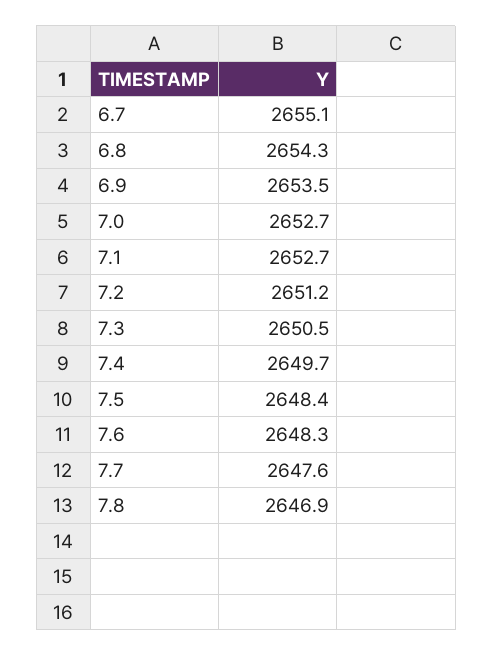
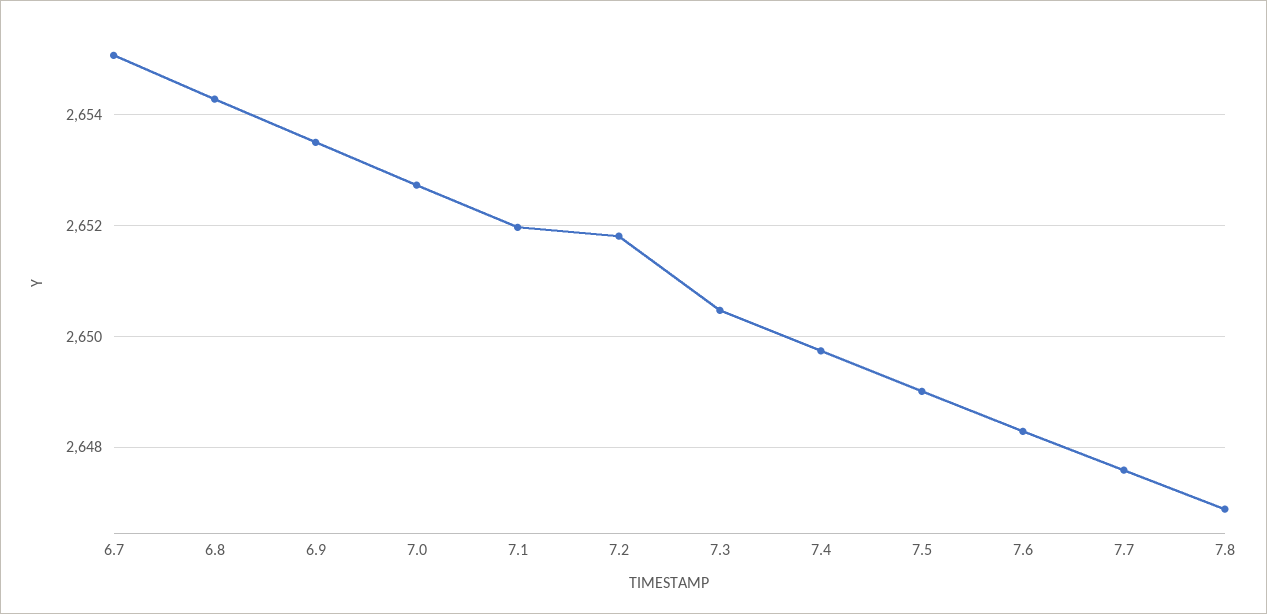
  {
    "6.7": 2655.1,
    "6.8": 2654.3,
    "6.9": 2653.5,
    "7.0": 2652.7,
-   "7.1": 2652.7,
+   "7.1": 2652,
-   "7.2": 2651.2,
+   "7.2": 2651.8,
    "7.3": 2650.5,
    "7.4": 2649.7,
-   "7.5": 2648.4,
+   "7.5": 2649,
    "7.6": 2648.3,
    "7.7": 2647.6,
    "7.8": 2646.9
  }

